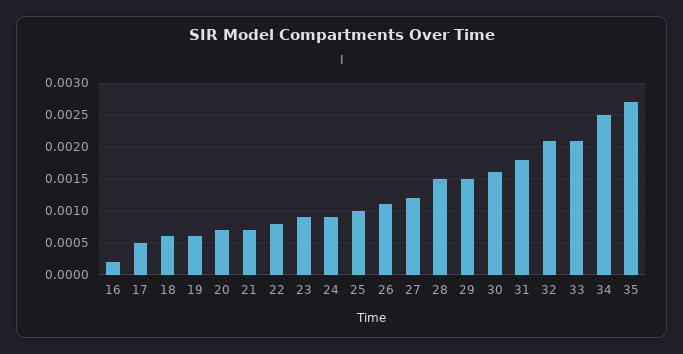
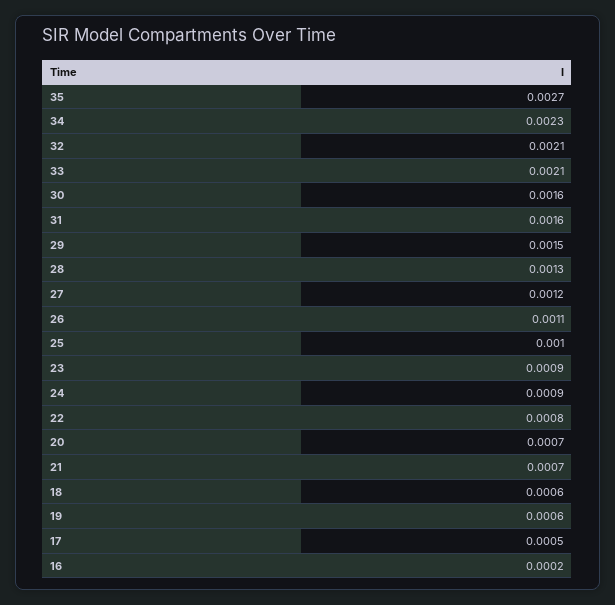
  {
    "16": 0.0002,
    "17": 0.0005,
    "18": 0.0006,
    "19": 0.0006,
    "20": 0.0007,
    "21": 0.0007,
    "22": 0.0008,
    "23": 0.0009,
    "24": 0.0009,
    "25": 0.001,
    "26": 0.0011,
    "27": 0.0012,
-   "28": 0.0015,
+   "28": 0.0013,
    "29": 0.0015,
    "30": 0.0016,
-   "31": 0.0018,
+   "31": 0.0016,
    "32": 0.0021,
    "33": 0.0021,
-   "34": 0.0025,
+   "34": 0.0023,
    "35": 0.0027
  }

